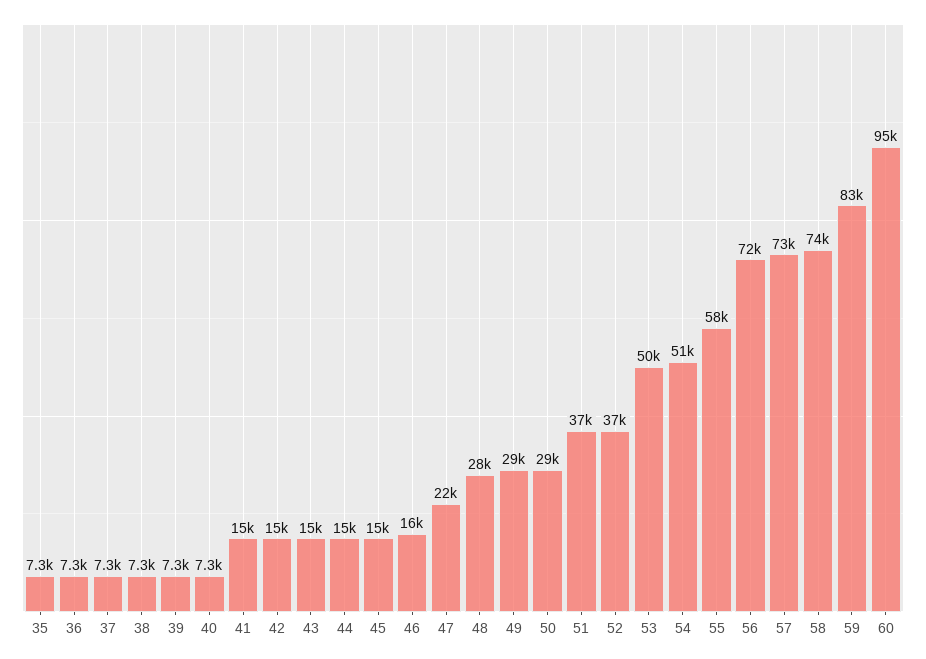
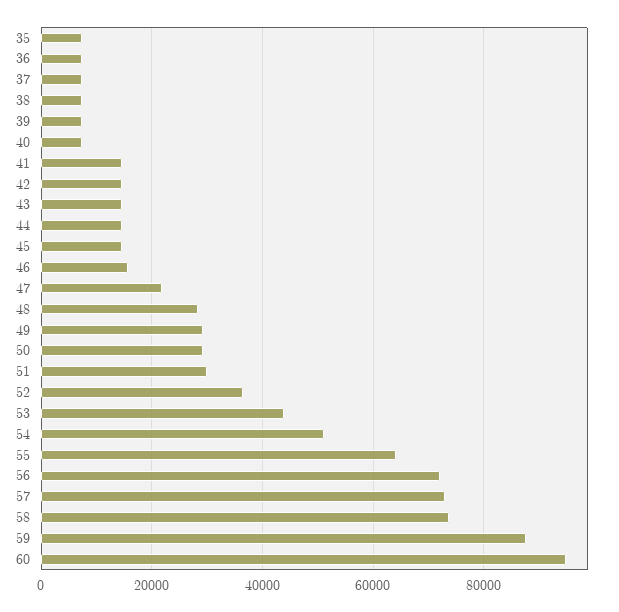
  {
    "35": 7300,
    "36": 7300,
    "37": 7300,
    "38": 7300,
    "39": 7300,
    "40": 7300,
    "41": 15000,
    "42": 15000,
    "43": 15000,
    "44": 15000,
    "45": 15000,
    "46": 16000,
    "47": 22000,
    "48": 28000,
    "49": 29000,
    "50": 29000,
-   "51": 37000,
+   "51": 30000,
    "52": 37000,
-   "53": 50000,
+   "53": 44000,
    "54": 51000,
-   "55": 58000,
+   "55": 64000,
    "56": 72000,
    "57": 73000,
    "58": 74000,
-   "59": 83000,
+   "59": 88000,
    "60": 95000
  }

